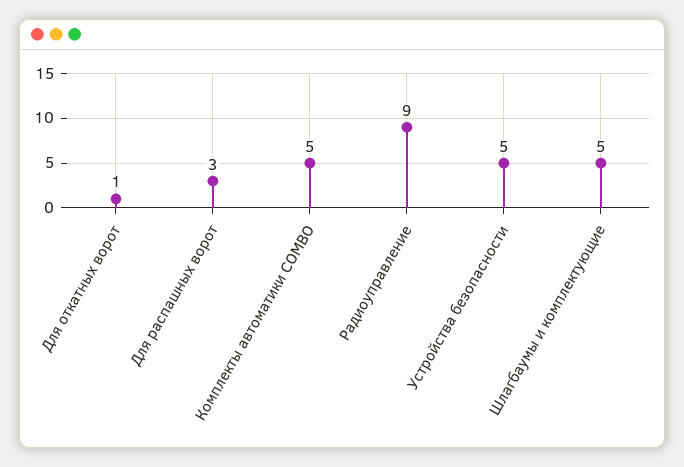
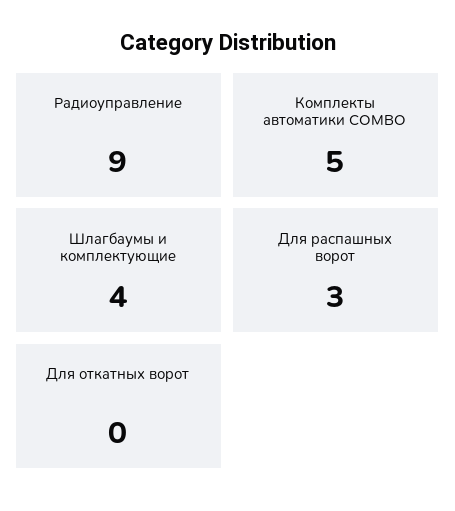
  {
-   "Для откатных ворот": 1,
+   "Для откатных ворот": 0,
    "Для распашных ворот": 3,
    "Комплекты автоматики COMBO": 5,
    "Радиоуправление": 9,
-   "Устройства безопасности": 5,
-   "Шлагбаумы и комплектующие": 5
+   "Шлагбаумы и комплектующие": 4
  }

